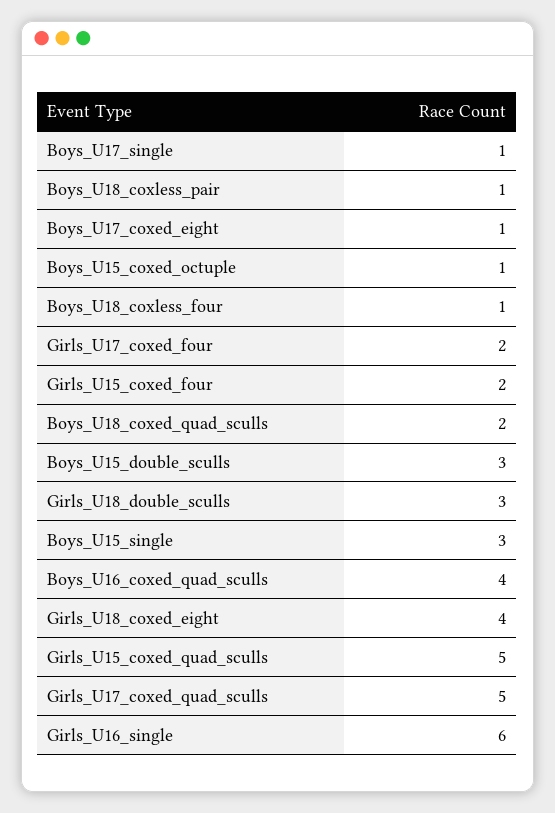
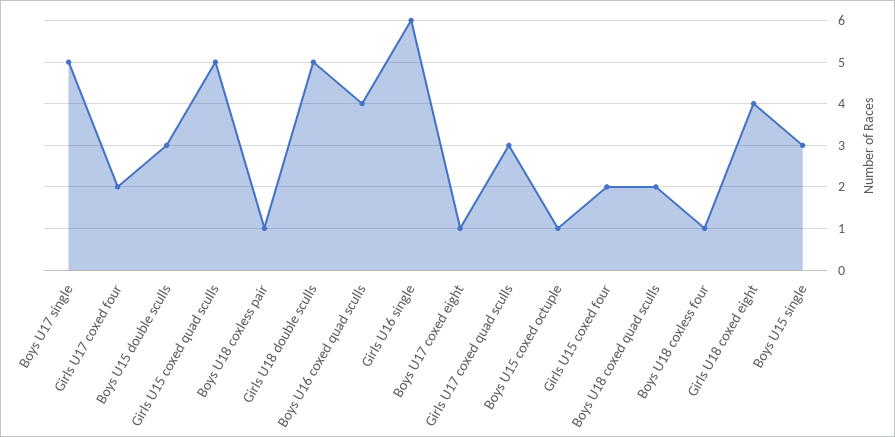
  {
-   "Boys_U17_single": 1,
+   "Boys_U17_single": 5,
    "Boys_U18_coxless_pair": 1,
    "Boys_U17_coxed_eight": 1,
    "Boys_U15_coxed_octuple": 1,
    "Boys_U18_coxless_four": 1,
    "Girls_U17_coxed_four": 2,
    "Girls_U15_coxed_four": 2,
    "Boys_U18_coxed_quad_sculls": 2,
    "Boys_U15_double_sculls": 3,
-   "Girls_U18_double_sculls": 3,
+   "Girls_U18_double_sculls": 5,
    "Boys_U15_single": 3,
    "Boys_U16_coxed_quad_sculls": 4,
    "Girls_U18_coxed_eight": 4,
    "Girls_U15_coxed_quad_sculls": 5,
-   "Girls_U17_coxed_quad_sculls": 5,
+   "Girls_U17_coxed_quad_sculls": 3,
    "Girls_U16_single": 6
  }

